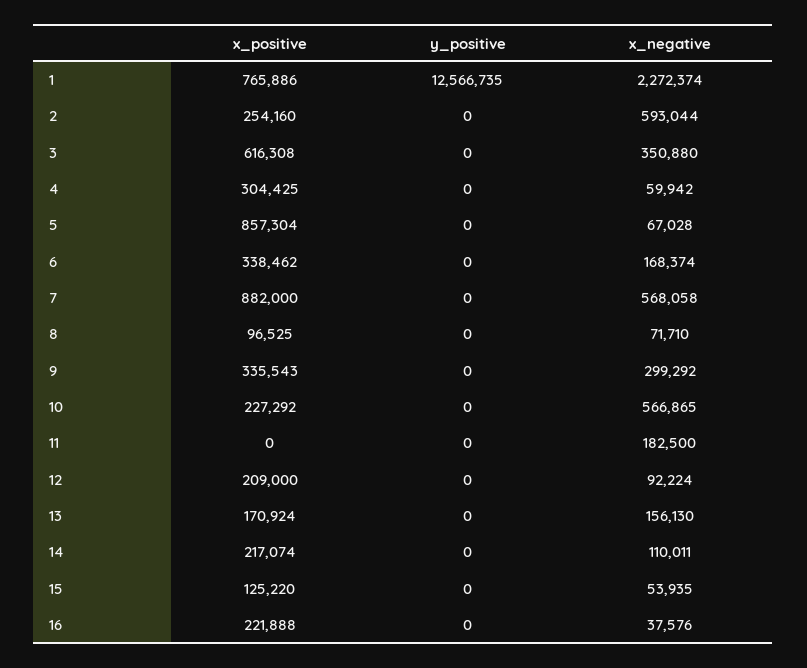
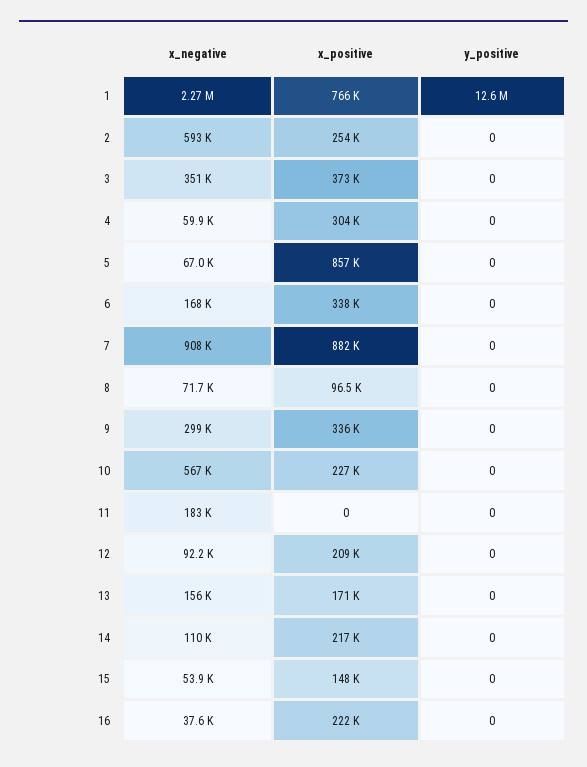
  {
    "x_positive": {
      "1": 765886,
      "2": 254160,
-     "3": 616308,
+     "3": 373000,
      "4": 304425,
      "5": 857304,
      "6": 338462,
      "7": 882000,
      "8": 96525,
      "9": 335543,
      "10": 227292,
      "11": 0,
      "12": 209000,
      "13": 170924,
      "14": 217074,
-     "15": 125220,
+     "15": 148000,
      "16": 221888
    },
    "y_positive": {
      "1": 12566735,
      "2": 0,
      "3": 0,
      "4": 0,
      "5": 0,
      "6": 0,
      "7": 0,
      "8": 0,
      "9": 0,
      "10": 0,
      "11": 0,
      "12": 0,
      "13": 0,
      "14": 0,
      "15": 0,
      "16": 0
    },
    "x_negative": {
      "1": 2272374,
      "2": 593044,
      "3": 350880,
      "4": 59942,
      "5": 67028,
      "6": 168374,
-     "7": 568058,
+     "7": 908000,
      "8": 71710,
      "9": 299292,
      "10": 566865,
      "11": 182500,
      "12": 92224,
      "13": 156130,
      "14": 110011,
      "15": 53935,
      "16": 37576
    }
  }

